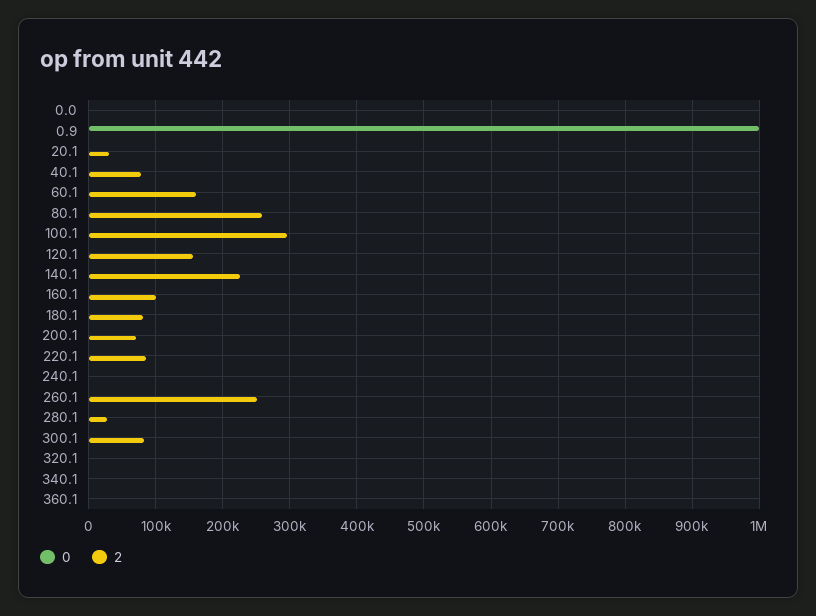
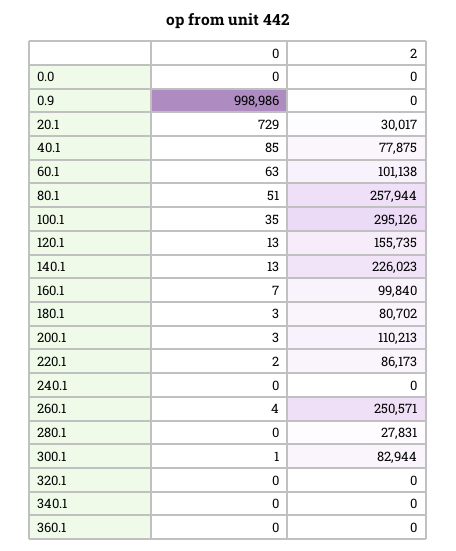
  {
    "0": {
      "0.0": 0,
      "0.9": 998986,
      "20.1": 729,
      "40.1": 85,
      "60.1": 63,
      "80.1": 51,
      "100.1": 35,
      "120.1": 13,
      "140.1": 13,
      "160.1": 7,
      "180.1": 3,
      "200.1": 3,
      "220.1": 2,
      "240.1": 0,
      "260.1": 4,
      "280.1": 0,
      "300.1": 1,
      "320.1": 0,
      "340.1": 0,
      "360.1": 0
    },
    "2": {
      "0.0": 0,
      "0.9": 0,
      "20.1": 30017,
      "40.1": 77875,
-     "60.1": 160000,
+     "60.1": 101138,
      "80.1": 257944,
      "100.1": 295126,
      "120.1": 155735,
      "140.1": 226023,
      "160.1": 99840,
      "180.1": 80702,
-     "200.1": 70000,
+     "200.1": 110213,
      "220.1": 86173,
      "240.1": 0,
      "260.1": 250571,
      "280.1": 27831,
      "300.1": 82944,
      "320.1": 0,
      "340.1": 0,
      "360.1": 0
    }
  }

